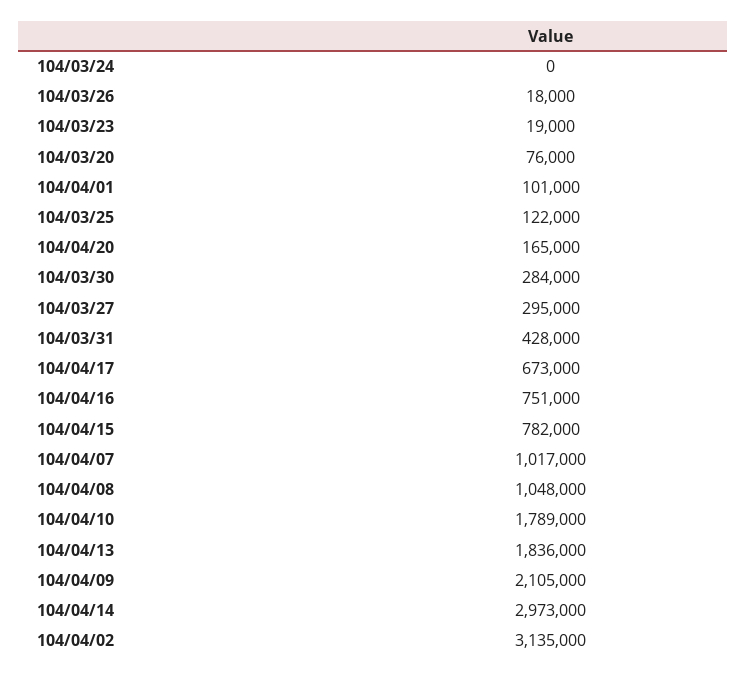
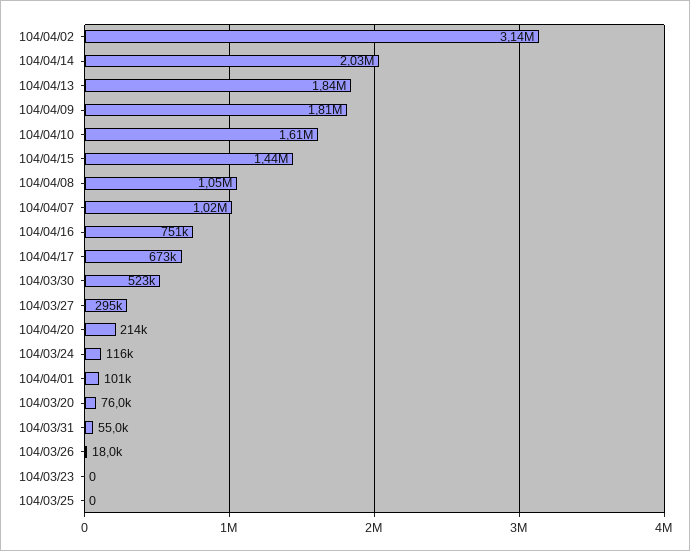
  {
-   "104/03/24": 0,
+   "104/03/24": 116000,
    "104/03/26": 18000,
-   "104/03/23": 19000,
+   "104/03/23": 0,
    "104/03/20": 76000,
    "104/04/01": 101000,
-   "104/03/25": 122000,
+   "104/03/25": 0,
-   "104/04/20": 165000,
+   "104/04/20": 214000,
-   "104/03/30": 284000,
+   "104/03/30": 523000,
    "104/03/27": 295000,
-   "104/03/31": 428000,
+   "104/03/31": 55000,
    "104/04/17": 673000,
    "104/04/16": 751000,
-   "104/04/15": 782000,
+   "104/04/15": 1440000,
    "104/04/07": 1017000,
    "104/04/08": 1048000,
-   "104/04/10": 1789000,
+   "104/04/10": 1610000,
    "104/04/13": 1836000,
-   "104/04/09": 2105000,
+   "104/04/09": 1810000,
-   "104/04/14": 2973000,
+   "104/04/14": 2030000,
    "104/04/02": 3135000
  }

